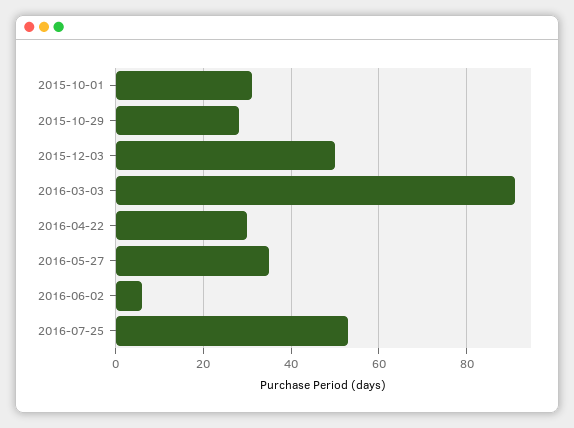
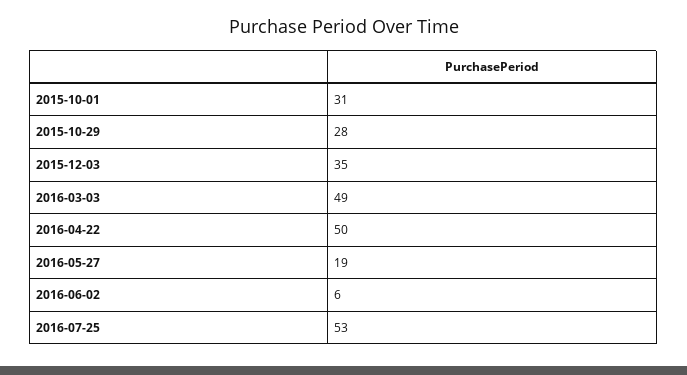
  {
    "2015-10-01": 31,
    "2015-10-29": 28,
-   "2015-12-03": 50,
+   "2015-12-03": 35,
-   "2016-03-03": 90,
+   "2016-03-03": 49,
-   "2016-04-22": 30,
+   "2016-04-22": 50,
-   "2016-05-27": 35,
+   "2016-05-27": 19,
    "2016-06-02": 6,
    "2016-07-25": 53
  }

